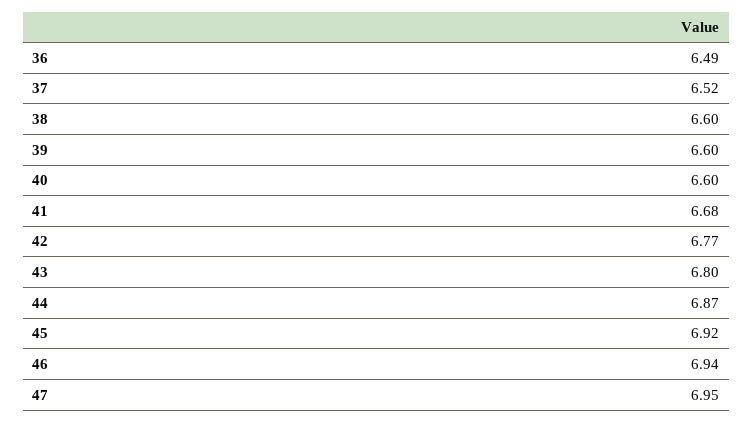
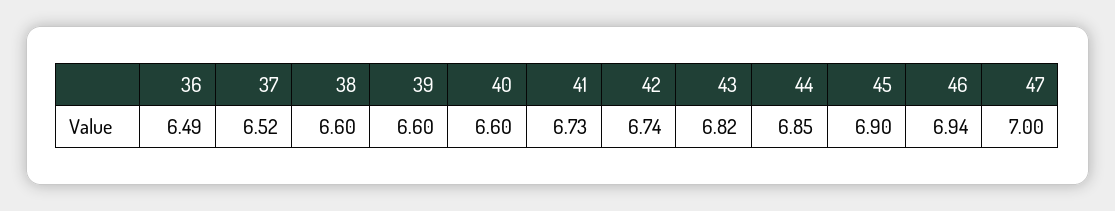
  {
    "36": 6.49,
    "37": 6.52,
    "38": 6.6,
    "39": 6.6,
    "40": 6.6,
-   "41": 6.68,
+   "41": 6.73,
-   "42": 6.77,
+   "42": 6.74,
-   "43": 6.8,
+   "43": 6.82,
-   "44": 6.87,
+   "44": 6.85,
-   "45": 6.92,
+   "45": 6.9,
    "46": 6.94,
-   "47": 6.95
+   "47": 7
  }

